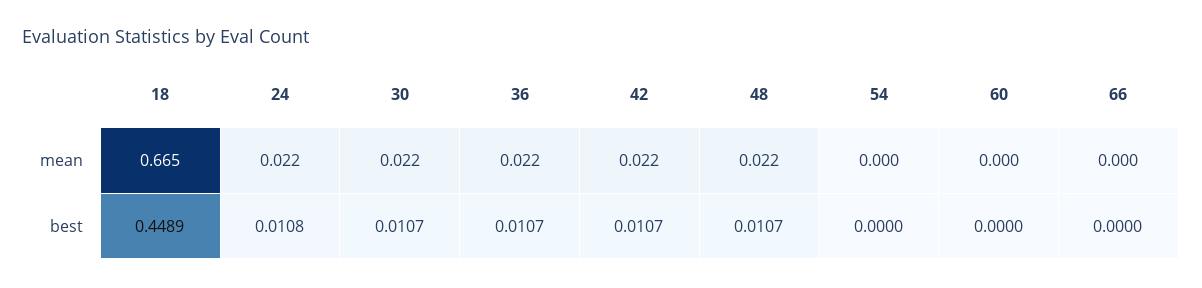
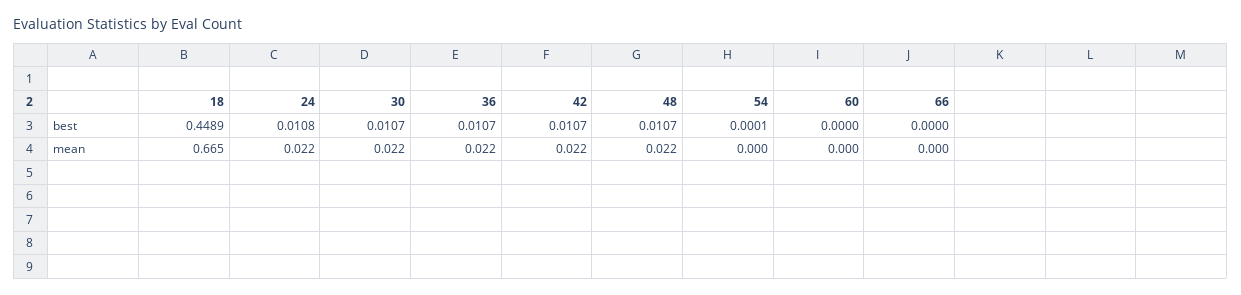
  {
    "18": {
      "mean": 0.665,
      "best": 0.4489
    },
    "24": {
      "mean": 0.022,
      "best": 0.0108
    },
    "30": {
      "mean": 0.022,
      "best": 0.0107
    },
    "36": {
      "mean": 0.022,
      "best": 0.0107
    },
    "42": {
      "mean": 0.022,
      "best": 0.0107
    },
    "48": {
      "mean": 0.022,
      "best": 0.0107
    },
    "54": {
      "mean": 0,
-     "best": 0
+     "best": 0.0001
    },
    "60": {
      "mean": 0,
      "best": 0
    },
    "66": {
      "mean": 0,
      "best": 0
    }
  }

